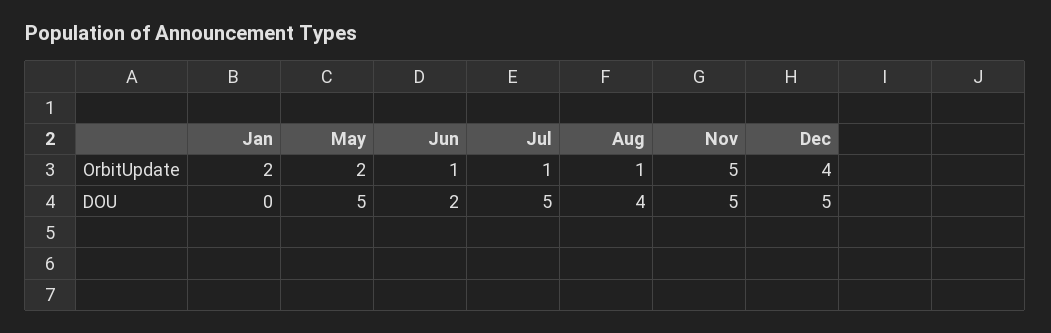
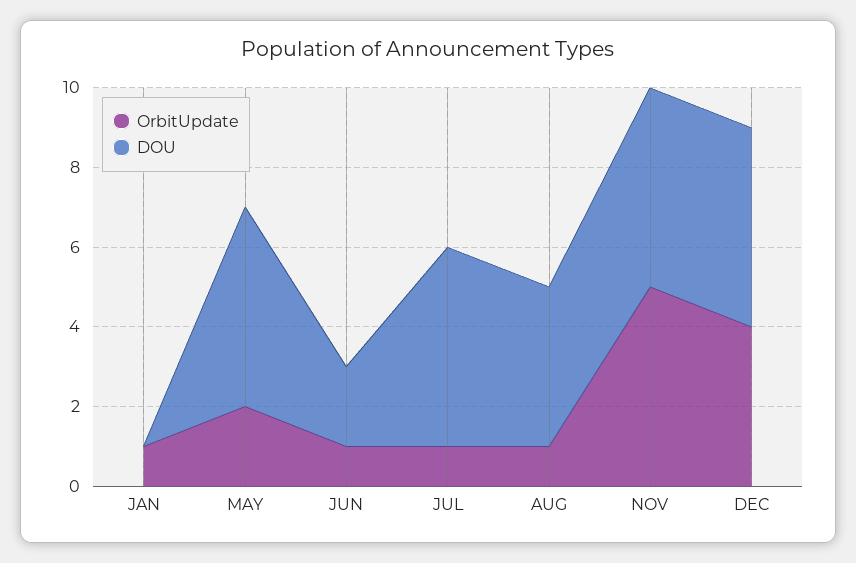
  {
    "OrbitUpdate": {
-     "Jan": 2,
+     "Jan": 1,
      "May": 2,
      "Jun": 1,
      "Jul": 1,
      "Aug": 1,
      "Nov": 5,
      "Dec": 4
    },
    "DOU": {
      "Jan": 0,
      "May": 5,
      "Jun": 2,
      "Jul": 5,
      "Aug": 4,
      "Nov": 5,
      "Dec": 5
    }
  }

